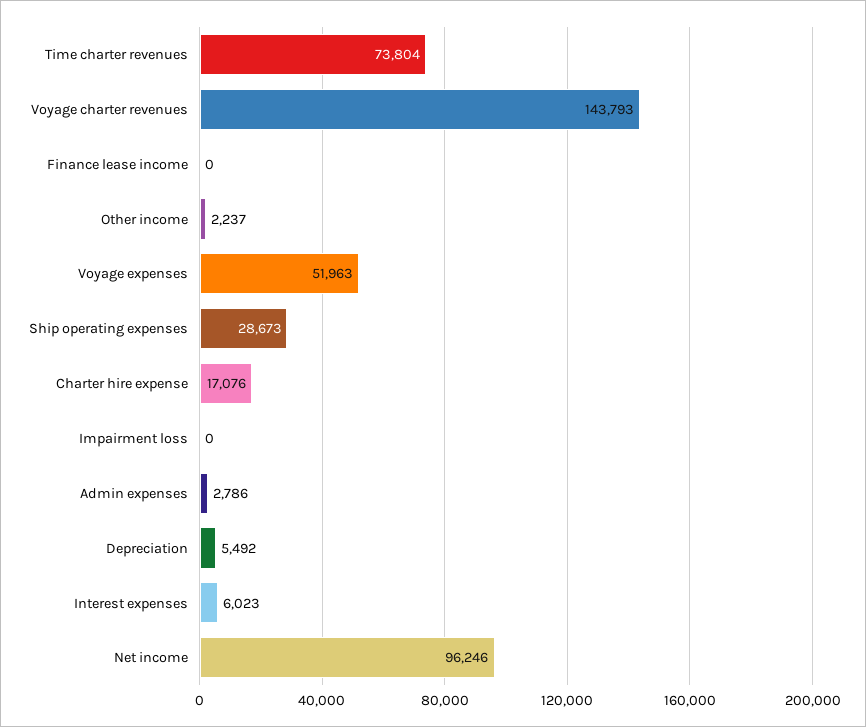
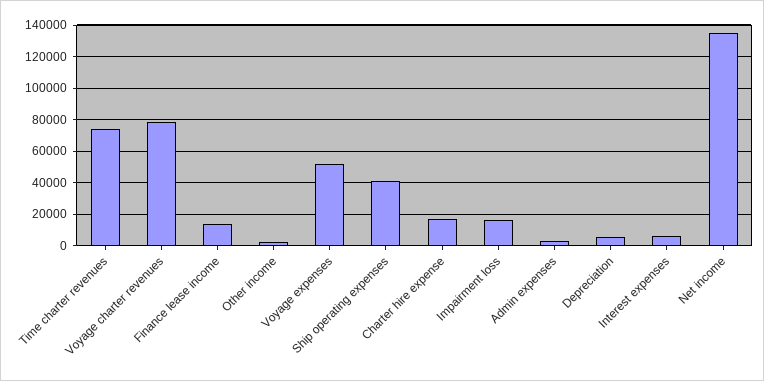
  {
    "Time charter revenues": 73804,
-   "Voyage charter revenues": 143793,
+   "Voyage charter revenues": 80000,
-   "Finance lease income": 0,
+   "Finance lease income": 15000,
    "Other income": 2237,
    "Voyage expenses": 51963,
-   "Ship operating expenses": 28673,
+   "Ship operating expenses": 40000,
    "Charter hire expense": 17076,
-   "Impairment loss": 0,
+   "Impairment loss": 15000,
    "Admin expenses": 2786,
    "Depreciation": 5492,
    "Interest expenses": 6023,
-   "Net income": 96246
+   "Net income": 135000
  }

